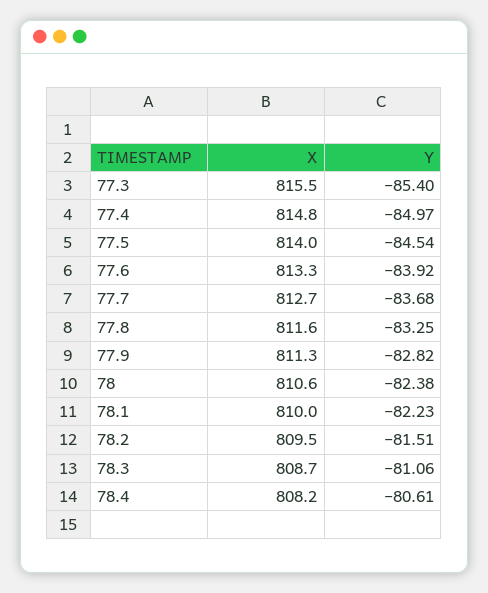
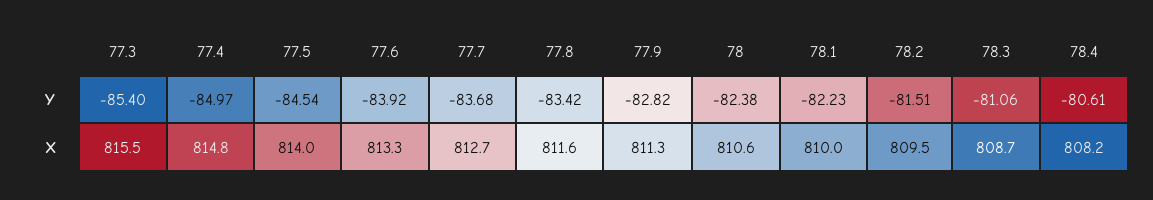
  {
    "X": {
      "77.3": 815.5,
      "77.4": 814.8,
      "77.5": 814,
      "77.6": 813.3,
      "77.7": 812.7,
      "77.8": 811.6,
      "77.9": 811.3,
      "78": 810.6,
      "78.1": 810,
      "78.2": 809.5,
      "78.3": 808.7,
      "78.4": 808.2
    },
    "Y": {
      "77.3": -85.4,
      "77.4": -84.97,
      "77.5": -84.54,
      "77.6": -83.92,
      "77.7": -83.68,
-     "77.8": -83.25,
+     "77.8": -83.42,
      "77.9": -82.82,
      "78": -82.38,
      "78.1": -82.23,
      "78.2": -81.51,
      "78.3": -81.06,
      "78.4": -80.61
    }
  }

